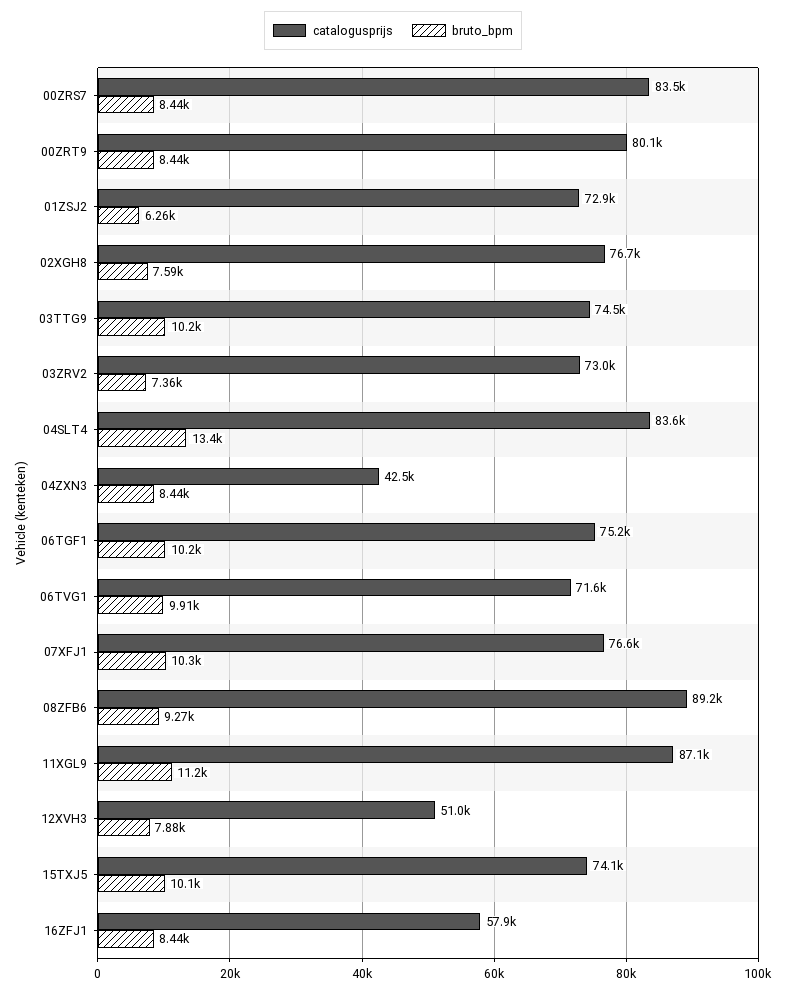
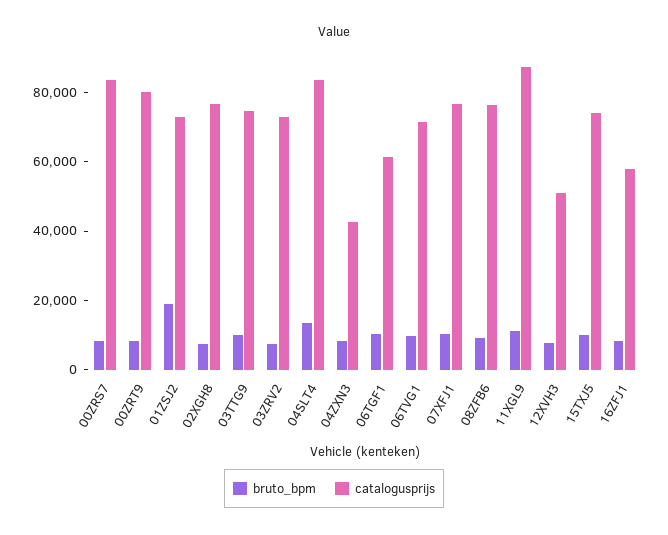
  {
    "catalogusprijs": {
      "00ZRS7": 83500,
      "00ZRT9": 80100,
      "01ZSJ2": 72900,
      "02XGH8": 76700,
      "03TTG9": 74500,
      "03ZRV2": 73000,
      "04SLT4": 83600,
      "04ZXN3": 42500,
-     "06TGF1": 75200,
+     "06TGF1": 60000,
      "06TVG1": 71600,
      "07XFJ1": 76600,
-     "08ZFB6": 89200,
+     "08ZFB6": 75000,
      "11XGL9": 87100,
      "12XVH3": 51000,
      "15TXJ5": 74100,
      "16ZFJ1": 57900
    },
    "bruto_bpm": {
      "00ZRS7": 8440,
      "00ZRT9": 8440,
-     "01ZSJ2": 6260,
+     "01ZSJ2": 20000,
      "02XGH8": 7590,
      "03TTG9": 10200,
      "03ZRV2": 7360,
      "04SLT4": 13400,
      "04ZXN3": 8440,
      "06TGF1": 10200,
      "06TVG1": 9910,
      "07XFJ1": 10300,
      "08ZFB6": 9270,
      "11XGL9": 11200,
      "12XVH3": 7880,
      "15TXJ5": 10100,
      "16ZFJ1": 8440
    }
  }

